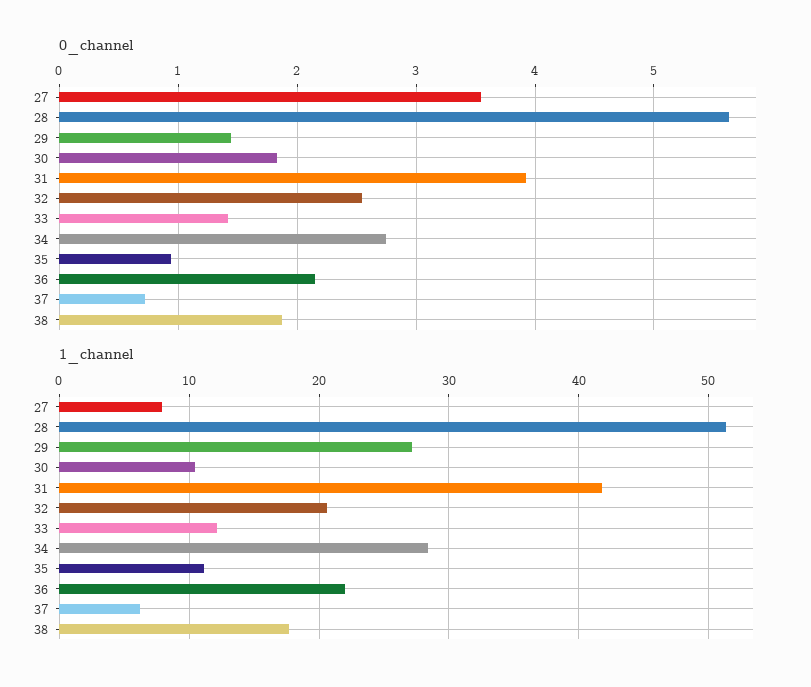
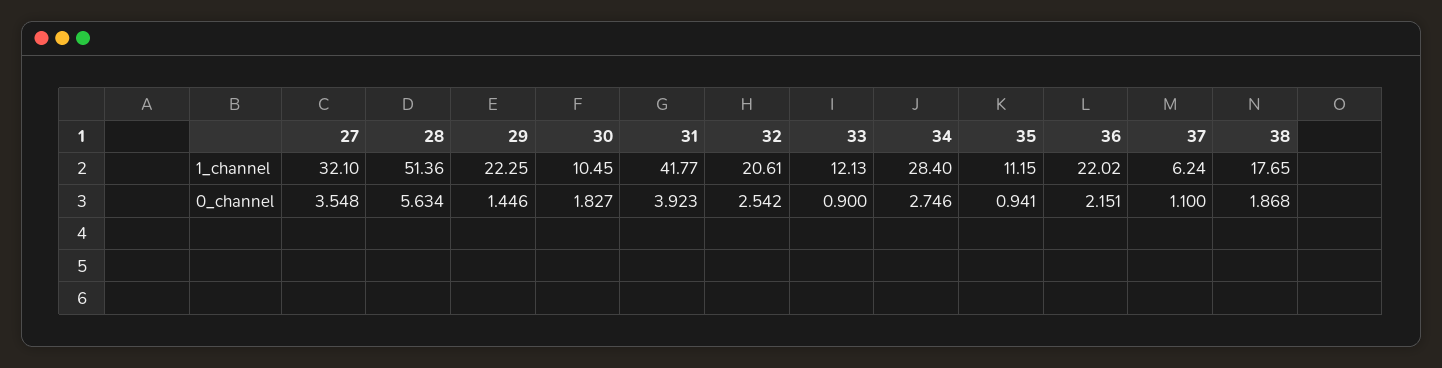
  {
    "0_channel": {
      "27": 3.548,
      "28": 5.634,
      "29": 1.446,
      "30": 1.827,
      "31": 3.923,
      "32": 2.542,
-     "33": 1.4,
+     "33": 0.9,
      "34": 2.746,
      "35": 0.941,
      "36": 2.151,
-     "37": 0.7,
+     "37": 1.1,
      "38": 1.868
    },
    "1_channel": {
-     "27": 8,
+     "27": 32.1,
      "28": 51.36,
-     "29": 27,
+     "29": 22.25,
      "30": 10.45,
      "31": 41.77,
      "32": 20.61,
      "33": 12.13,
      "34": 28.4,
      "35": 11.15,
      "36": 22.02,
      "37": 6.24,
      "38": 17.65
    }
  }

